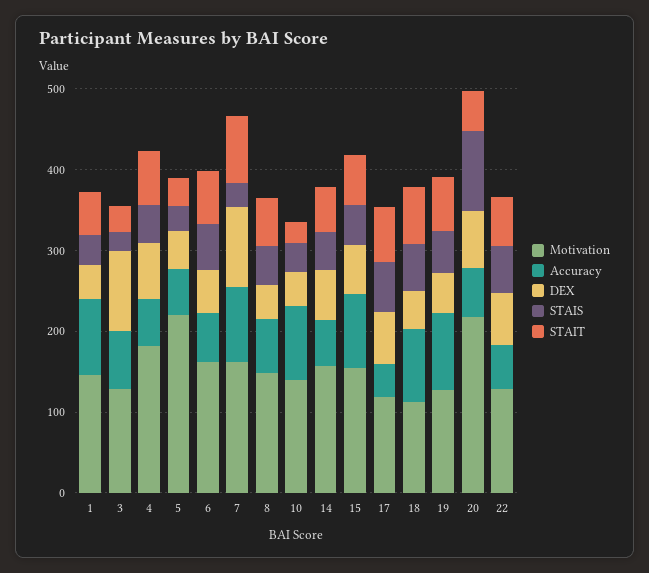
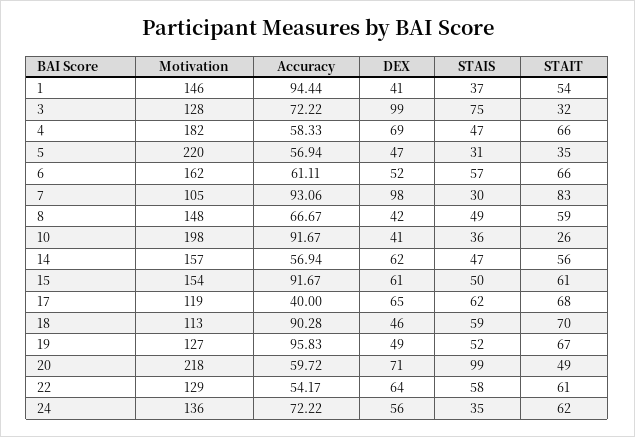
  {
    "Motivation": {
      "1": 146,
      "3": 128,
      "4": 182,
      "5": 220,
      "6": 162,
-     "7": 160,
+     "7": 105,
      "8": 148,
-     "10": 140,
+     "10": 198,
      "14": 157,
      "15": 154,
      "17": 119,
      "18": 113,
      "19": 127,
      "20": 218,
-     "22": 129
+     "22": 129,
+     "24": 136
    },
    "Accuracy": {
      "1": 94.44,
      "3": 72.22,
      "4": 58.33,
      "5": 56.94,
      "6": 61.11,
      "7": 93.06,
      "8": 66.67,
      "10": 91.67,
      "14": 56.94,
      "15": 91.67,
      "17": 40,
      "18": 90.28,
      "19": 95.83,
      "20": 59.72,
-     "22": 54.17
+     "22": 54.17,
+     "24": 72.22
    },
    "DEX": {
      "1": 41,
      "3": 99,
      "4": 69,
      "5": 47,
      "6": 52,
      "7": 98,
      "8": 42,
      "10": 41,
      "14": 62,
      "15": 61,
      "17": 65,
      "18": 46,
      "19": 49,
      "20": 71,
-     "22": 64
+     "22": 64,
+     "24": 56
    },
    "STAIS": {
      "1": 37,
-     "3": 20,
+     "3": 75,
      "4": 47,
      "5": 31,
      "6": 57,
      "7": 30,
      "8": 49,
      "10": 36,
      "14": 47,
      "15": 50,
      "17": 62,
      "18": 59,
      "19": 52,
      "20": 99,
-     "22": 58
+     "22": 58,
+     "24": 35
    },
    "STAIT": {
      "1": 54,
      "3": 32,
      "4": 66,
      "5": 35,
      "6": 66,
      "7": 83,
      "8": 59,
      "10": 26,
      "14": 56,
      "15": 61,
      "17": 68,
      "18": 70,
      "19": 67,
      "20": 49,
-     "22": 61
+     "22": 61,
+     "24": 62
    }
  }

